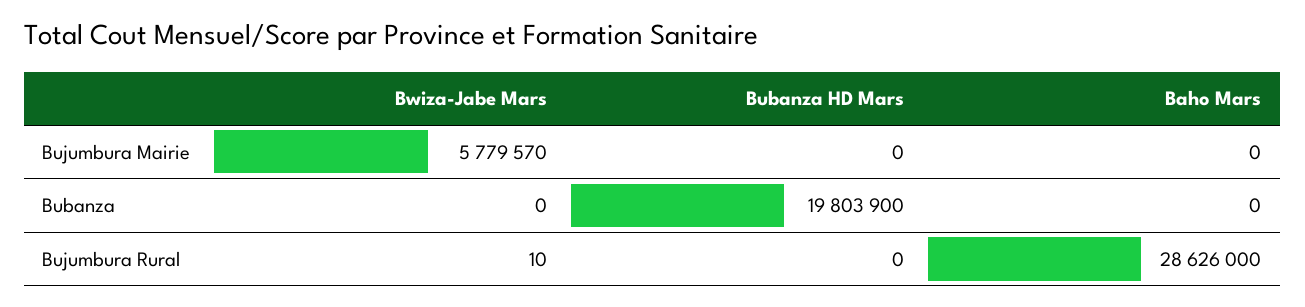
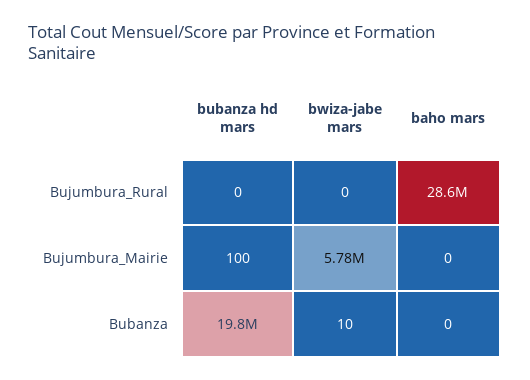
  {
    "Bwiza-Jabe Mars": {
      "Bujumbura Mairie": 5779570,
-     "Bubanza": 0,
+     "Bubanza": 10,
-     "Bujumbura Rural": 10
+     "Bujumbura Rural": 0
    },
    "Bubanza HD Mars": {
-     "Bujumbura Mairie": 0,
+     "Bujumbura Mairie": 100,
      "Bubanza": 19803900,
      "Bujumbura Rural": 0
    },
    "Baho Mars": {
      "Bujumbura Mairie": 0,
      "Bubanza": 0,
      "Bujumbura Rural": 28626000
    }
  }

